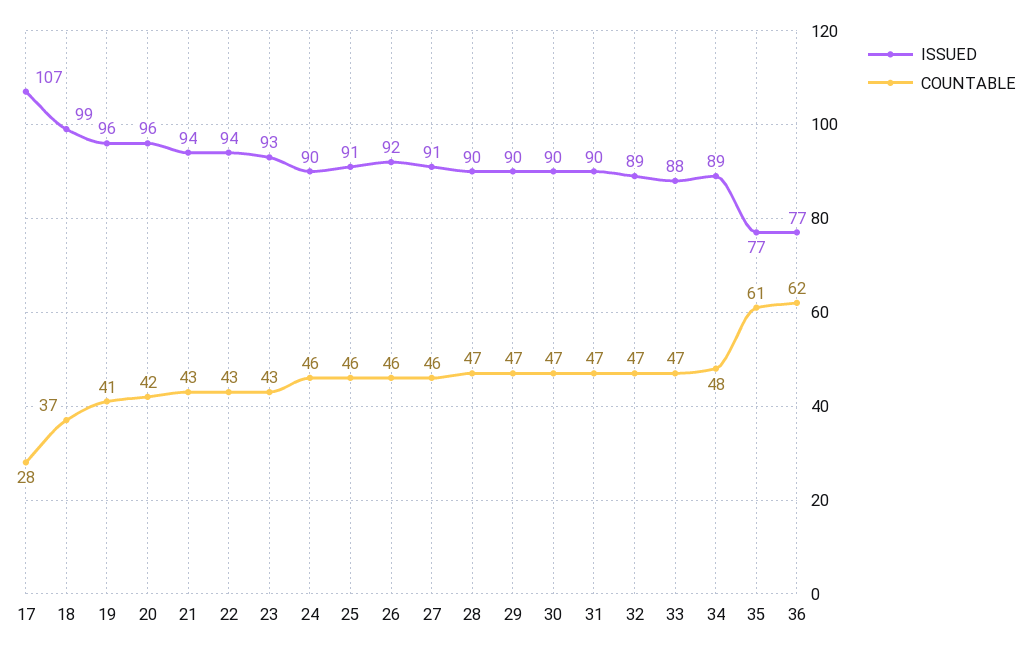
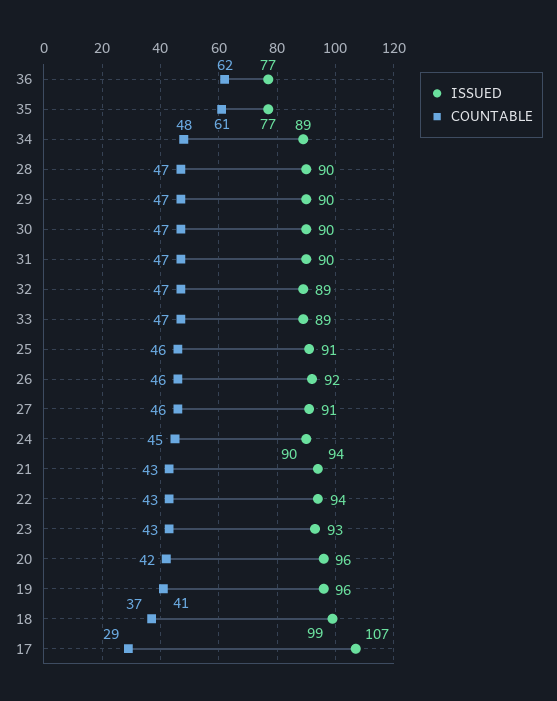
  {
    "ISSUED": {
      "17": 107,
      "18": 99,
      "19": 96,
      "20": 96,
      "21": 94,
      "22": 94,
      "23": 93,
      "24": 90,
      "25": 91,
      "26": 92,
      "27": 91,
      "28": 90,
      "29": 90,
      "30": 90,
      "31": 90,
      "32": 89,
-     "33": 88,
+     "33": 89,
      "34": 89,
      "35": 77,
      "36": 77
    },
    "COUNTABLE": {
-     "17": 28,
+     "17": 29,
      "18": 37,
      "19": 41,
      "20": 42,
      "21": 43,
      "22": 43,
      "23": 43,
-     "24": 46,
+     "24": 45,
      "25": 46,
      "26": 46,
      "27": 46,
      "28": 47,
      "29": 47,
      "30": 47,
      "31": 47,
      "32": 47,
      "33": 47,
      "34": 48,
      "35": 61,
      "36": 62
    }
  }

